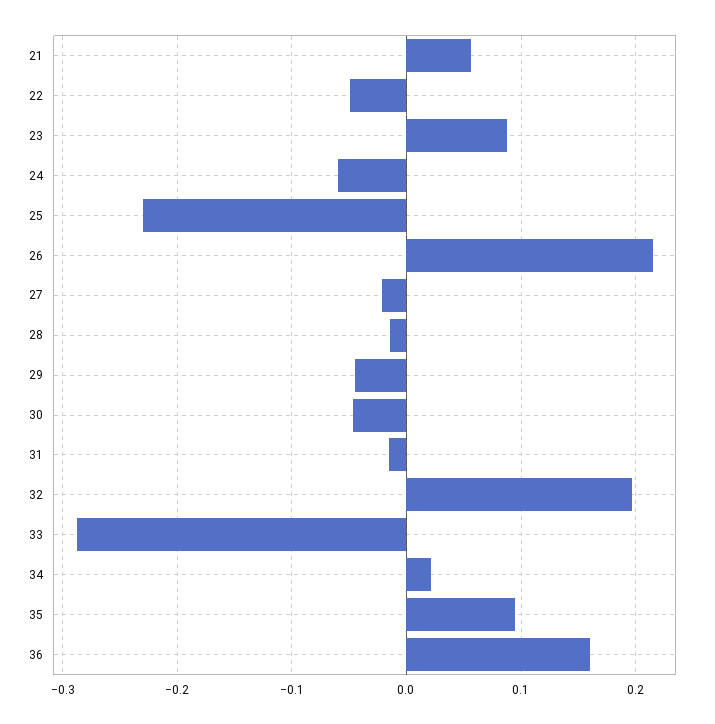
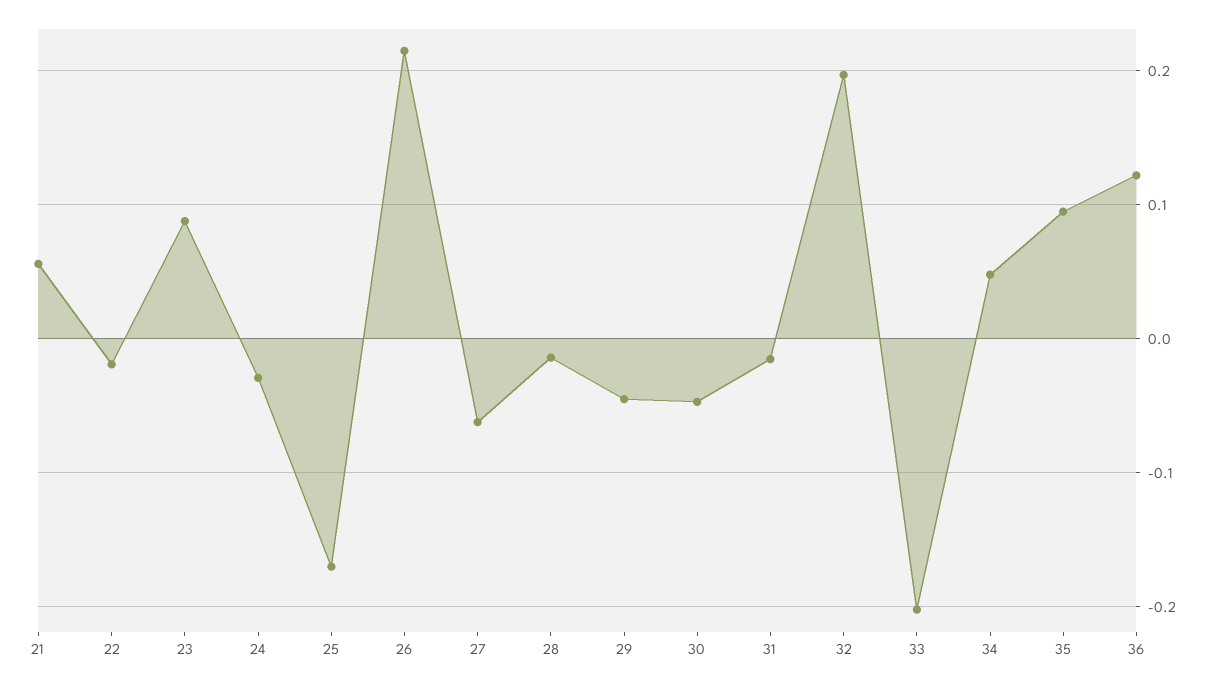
  {
    "21": 0.06,
-   "22": -0.05,
+   "22": -0.02,
    "23": 0.09,
-   "24": -0.06,
+   "24": -0.03,
-   "25": -0.23,
+   "25": -0.17,
    "26": 0.22,
-   "27": -0.02,
+   "27": -0.06,
    "28": -0.01,
    "29": -0.05,
    "30": -0.05,
    "31": -0.02,
    "32": 0.2,
-   "33": -0.29,
+   "33": -0.2,
-   "34": 0.02,
+   "34": 0.05,
    "35": 0.1,
-   "36": 0.16
+   "36": 0.12
  }

